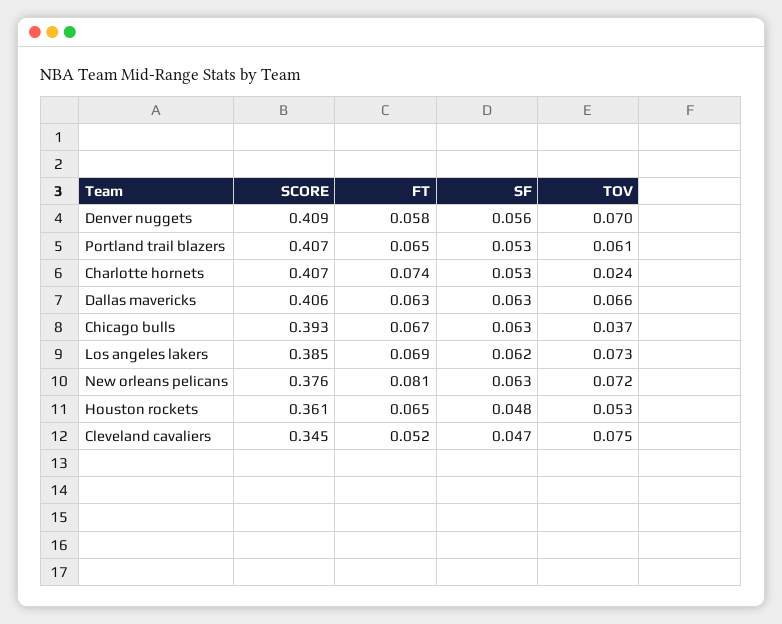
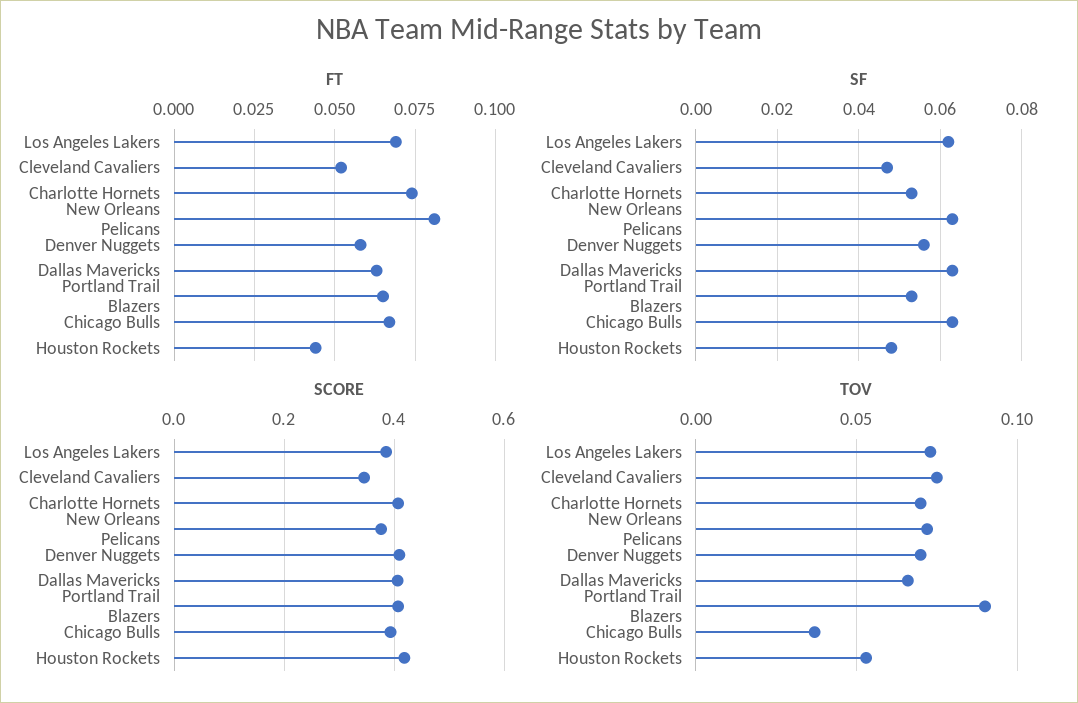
  {
    "SCORE": {
      "Denver nuggets": 0.409,
      "Portland trail blazers": 0.407,
      "Charlotte hornets": 0.407,
      "Dallas mavericks": 0.406,
      "Chicago bulls": 0.393,
      "Los angeles lakers": 0.385,
      "New orleans pelicans": 0.376,
-     "Houston rockets": 0.361,
+     "Houston rockets": 0.42,
      "Cleveland cavaliers": 0.345
    },
    "FT": {
      "Denver nuggets": 0.058,
      "Portland trail blazers": 0.065,
      "Charlotte hornets": 0.074,
      "Dallas mavericks": 0.063,
      "Chicago bulls": 0.067,
      "Los angeles lakers": 0.069,
      "New orleans pelicans": 0.081,
-     "Houston rockets": 0.065,
+     "Houston rockets": 0.045,
      "Cleveland cavaliers": 0.052
    },
    "SF": {
      "Denver nuggets": 0.056,
      "Portland trail blazers": 0.053,
      "Charlotte hornets": 0.053,
      "Dallas mavericks": 0.063,
      "Chicago bulls": 0.063,
      "Los angeles lakers": 0.062,
      "New orleans pelicans": 0.063,
      "Houston rockets": 0.048,
      "Cleveland cavaliers": 0.047
    },
    "TOV": {
      "Denver nuggets": 0.07,
-     "Portland trail blazers": 0.061,
+     "Portland trail blazers": 0.09,
-     "Charlotte hornets": 0.024,
+     "Charlotte hornets": 0.07,
      "Dallas mavericks": 0.066,
      "Chicago bulls": 0.037,
      "Los angeles lakers": 0.073,
      "New orleans pelicans": 0.072,
      "Houston rockets": 0.053,
      "Cleveland cavaliers": 0.075
    }
  }

